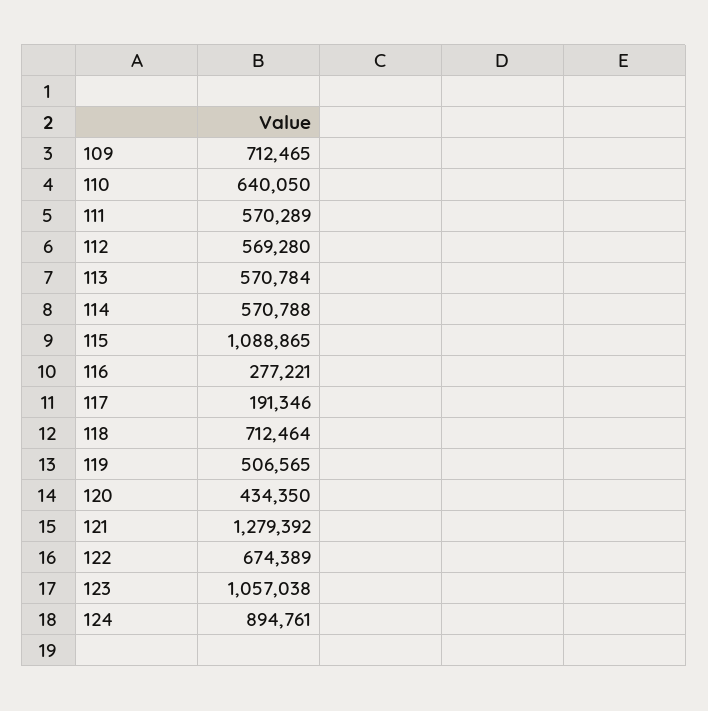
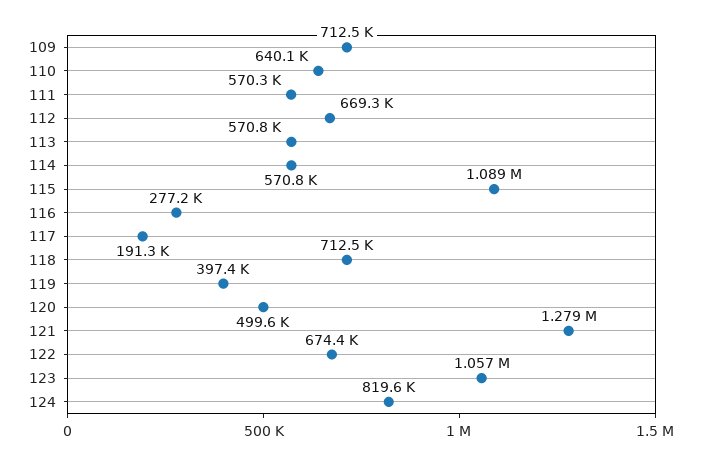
  {
    "109": 712465,
    "110": 640050,
    "111": 570289,
-   "112": 569280,
+   "112": 669300,
    "113": 570784,
    "114": 570788,
    "115": 1088865,
    "116": 277221,
    "117": 191346,
    "118": 712464,
-   "119": 506565,
+   "119": 397400,
-   "120": 434350,
+   "120": 499600,
    "121": 1279392,
    "122": 674389,
    "123": 1057038,
-   "124": 894761
+   "124": 819600
  }

